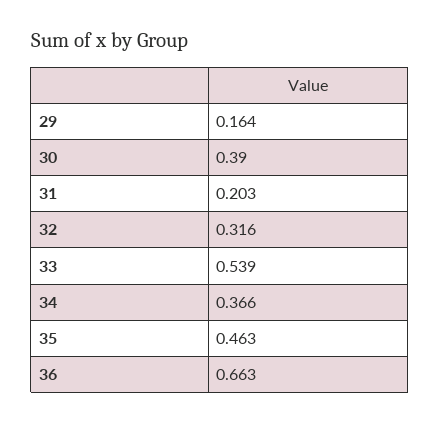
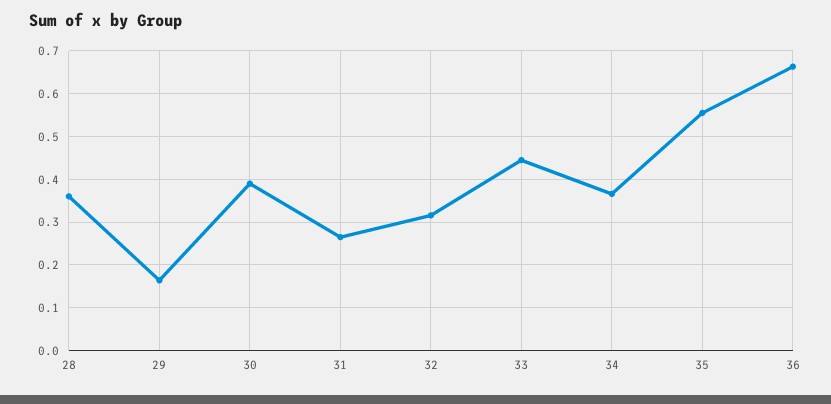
  {
    "29": 0.164,
    "30": 0.39,
-   "31": 0.203,
+   "31": 0.26,
    "32": 0.316,
-   "33": 0.539,
+   "33": 0.44,
    "34": 0.366,
-   "35": 0.463,
+   "35": 0.56,
-   "36": 0.663
+   "36": 0.663,
+   "28": 0.36
  }

